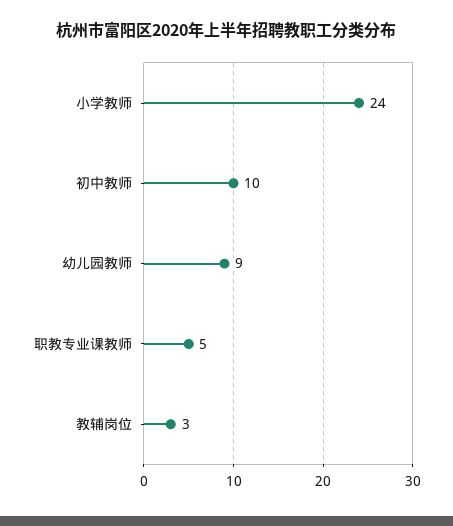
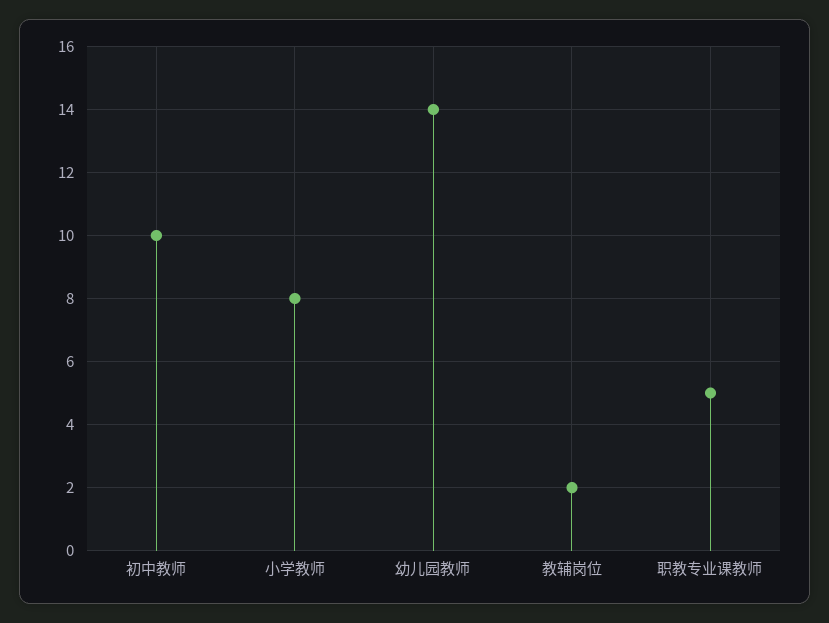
  {
-   "小学教师": 24,
+   "小学教师": 8,
    "初中教师": 10,
-   "幼儿园教师": 9,
+   "幼儿园教师": 14,
    "职教专业课教师": 5,
-   "教辅岗位": 3
+   "教辅岗位": 2
  }

